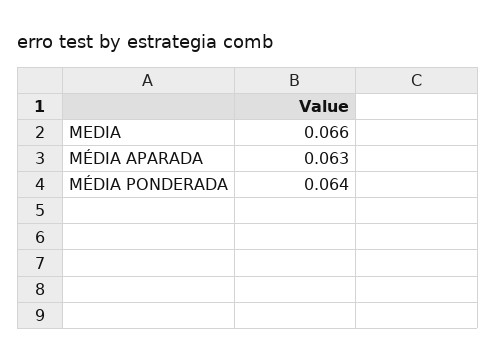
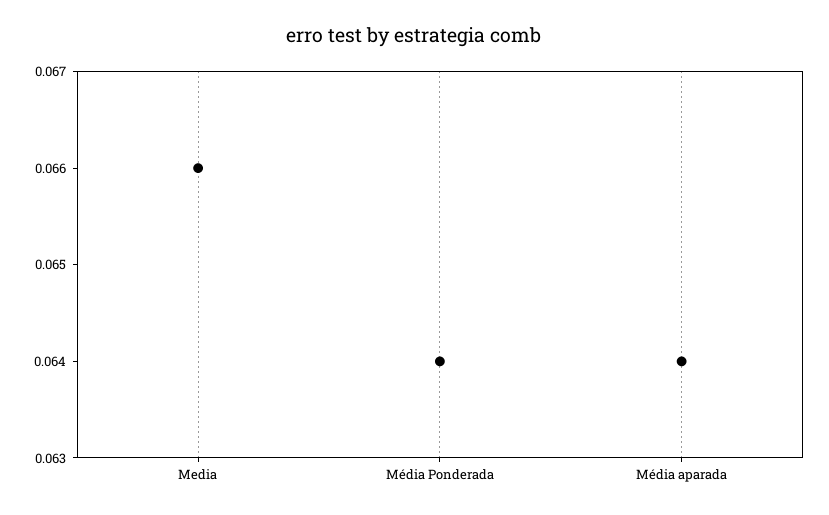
  {
    "MEDIA": 0.066,
-   "MÉDIA APARADA": 0.063,
+   "MÉDIA APARADA": 0.064,
    "MÉDIA PONDERADA": 0.064
  }

